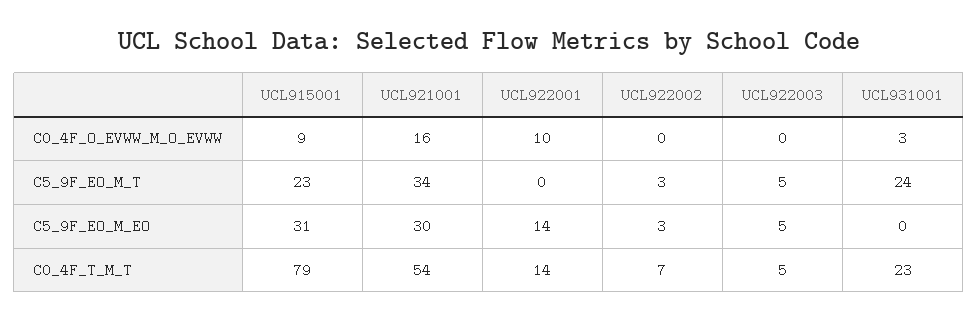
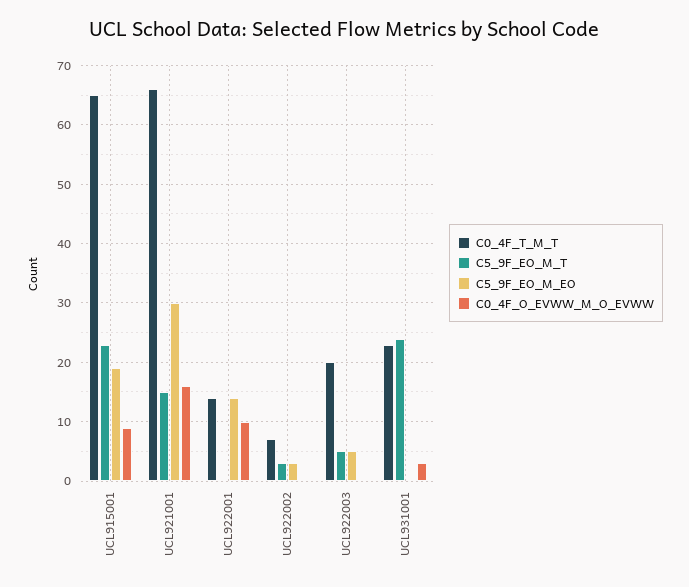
  {
    "C0_4F_O_EVWW_M_O_EVWW": {
      "UCL915001": 9,
      "UCL921001": 16,
      "UCL922001": 10,
      "UCL922002": 0,
      "UCL922003": 0,
      "UCL931001": 3
    },
    "C5_9F_EO_M_T": {
      "UCL915001": 23,
-     "UCL921001": 34,
+     "UCL921001": 15,
      "UCL922001": 0,
      "UCL922002": 3,
      "UCL922003": 5,
      "UCL931001": 24
    },
    "C5_9F_EO_M_EO": {
-     "UCL915001": 31,
+     "UCL915001": 20,
      "UCL921001": 30,
      "UCL922001": 14,
      "UCL922002": 3,
      "UCL922003": 5,
      "UCL931001": 0
    },
    "C0_4F_T_M_T": {
-     "UCL915001": 79,
+     "UCL915001": 65,
-     "UCL921001": 54,
+     "UCL921001": 65,
      "UCL922001": 14,
      "UCL922002": 7,
-     "UCL922003": 5,
+     "UCL922003": 20,
      "UCL931001": 23
    }
  }

